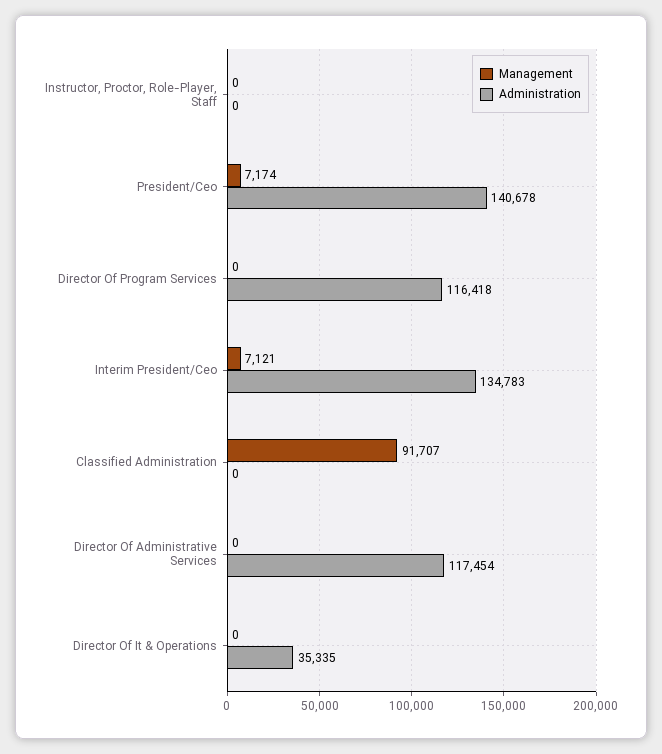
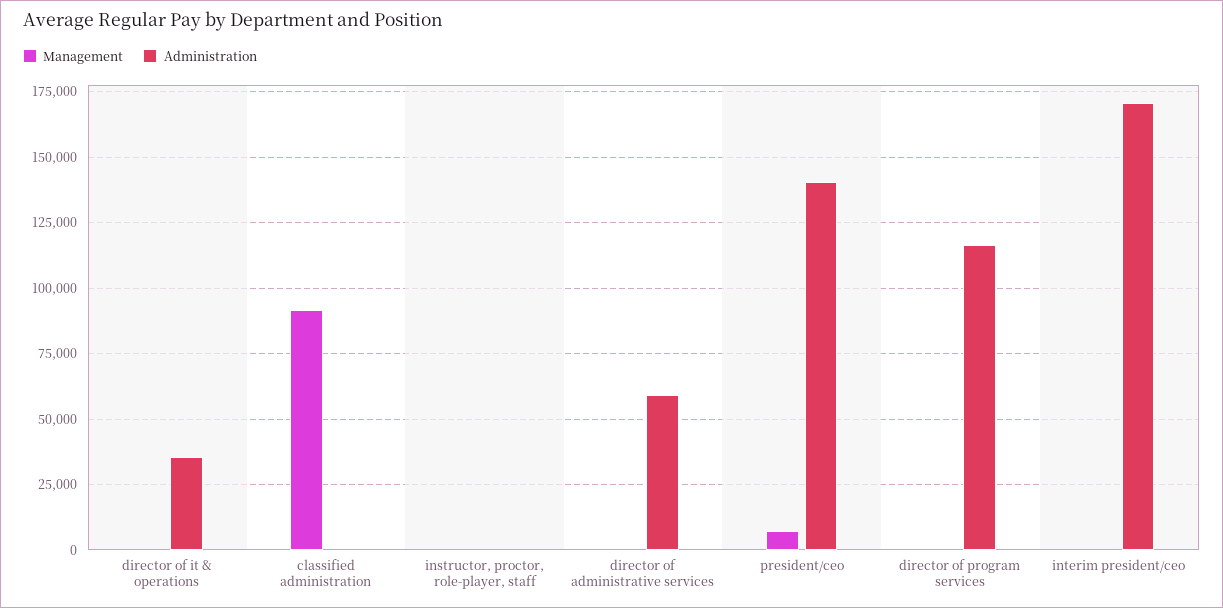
  {
    "Management": {
      "Instructor, Proctor, Role-Player, Staff": 0,
      "President/Ceo": 7174,
      "Director Of Program Services": 0,
-     "Interim President/Ceo": 7121,
+     "Interim President/Ceo": 0,
      "Classified Administration": 91707,
      "Director Of Administrative Services": 0,
      "Director Of It & Operations": 0
    },
    "Administration": {
      "Instructor, Proctor, Role-Player, Staff": 0,
      "President/Ceo": 140678,
      "Director Of Program Services": 116418,
-     "Interim President/Ceo": 134783,
+     "Interim President/Ceo": 170000,
      "Classified Administration": 0,
-     "Director Of Administrative Services": 117454,
+     "Director Of Administrative Services": 60000,
      "Director Of It & Operations": 35335
    }
  }

